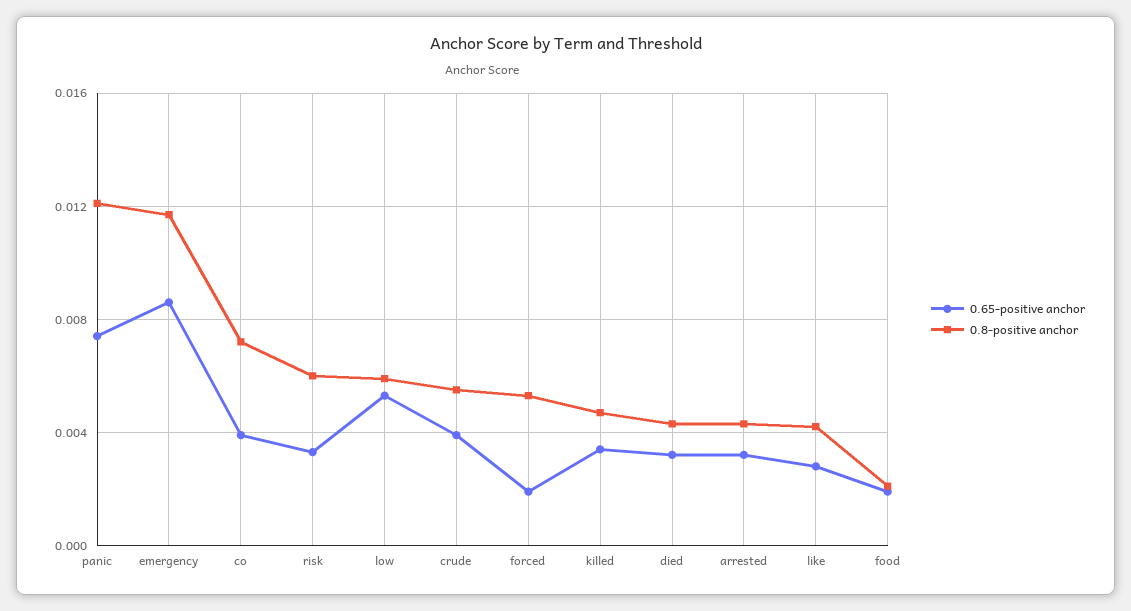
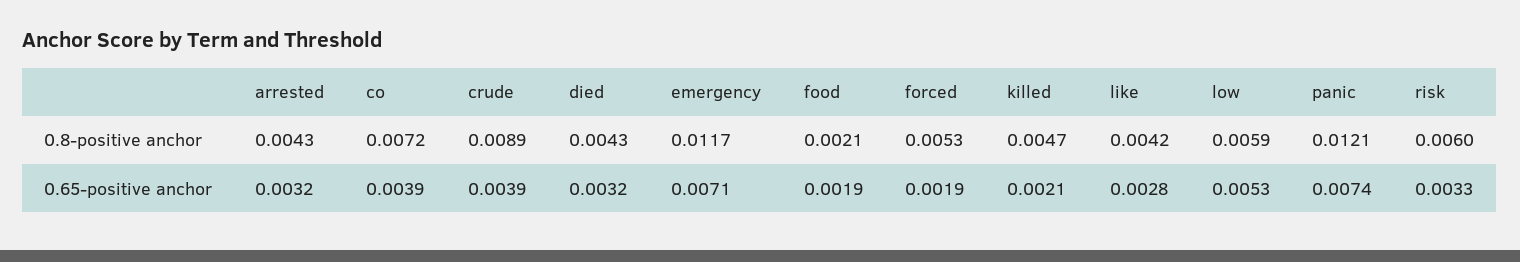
  {
    "0.65-positive anchor": {
      "panic": 0.0074,
-     "emergency": 0.0085,
+     "emergency": 0.0071,
      "co": 0.0039,
      "risk": 0.0033,
      "low": 0.0053,
      "crude": 0.0039,
      "forced": 0.0019,
-     "killed": 0.0035,
+     "killed": 0.0021,
      "died": 0.0032,
      "arrested": 0.0032,
      "like": 0.0028,
      "food": 0.0019
    },
    "0.8-positive anchor": {
      "panic": 0.0121,
      "emergency": 0.0117,
      "co": 0.0072,
      "risk": 0.006,
      "low": 0.0059,
-     "crude": 0.0055,
+     "crude": 0.0089,
      "forced": 0.0053,
      "killed": 0.0047,
      "died": 0.0043,
      "arrested": 0.0043,
      "like": 0.0042,
      "food": 0.0021
    }
  }

